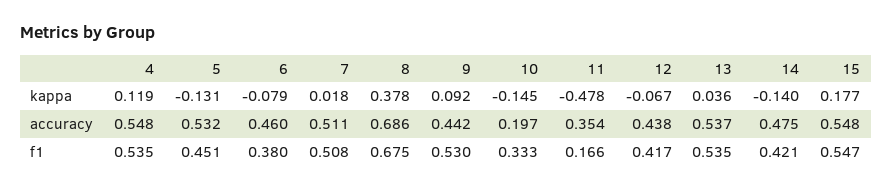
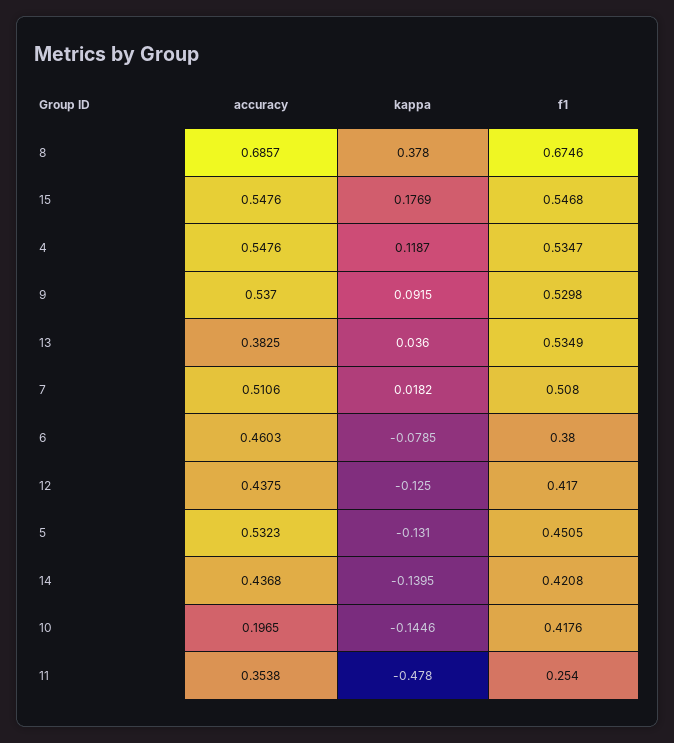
  {
    "4": {
      "kappa": 0.1187,
      "accuracy": 0.5476,
      "f1": 0.5347
    },
    "5": {
      "kappa": -0.131,
      "accuracy": 0.5323,
      "f1": 0.4505
    },
    "6": {
      "kappa": -0.0785,
      "accuracy": 0.4603,
      "f1": 0.38
    },
    "7": {
      "kappa": 0.0182,
      "accuracy": 0.5106,
      "f1": 0.508
    },
    "8": {
      "kappa": 0.378,
      "accuracy": 0.6857,
      "f1": 0.6746
    },
    "9": {
      "kappa": 0.0915,
-     "accuracy": 0.442,
+     "accuracy": 0.537,
      "f1": 0.5298
    },
    "10": {
      "kappa": -0.1446,
      "accuracy": 0.1965,
-     "f1": 0.333
+     "f1": 0.4176
    },
    "11": {
      "kappa": -0.478,
      "accuracy": 0.3538,
-     "f1": 0.166
+     "f1": 0.254
    },
    "12": {
-     "kappa": -0.067,
+     "kappa": -0.125,
      "accuracy": 0.4375,
      "f1": 0.417
    },
    "13": {
      "kappa": 0.036,
-     "accuracy": 0.537,
+     "accuracy": 0.3825,
      "f1": 0.5349
    },
    "14": {
      "kappa": -0.1395,
-     "accuracy": 0.475,
+     "accuracy": 0.4368,
      "f1": 0.4208
    },
    "15": {
      "kappa": 0.1769,
      "accuracy": 0.5476,
      "f1": 0.5468
    }
  }

